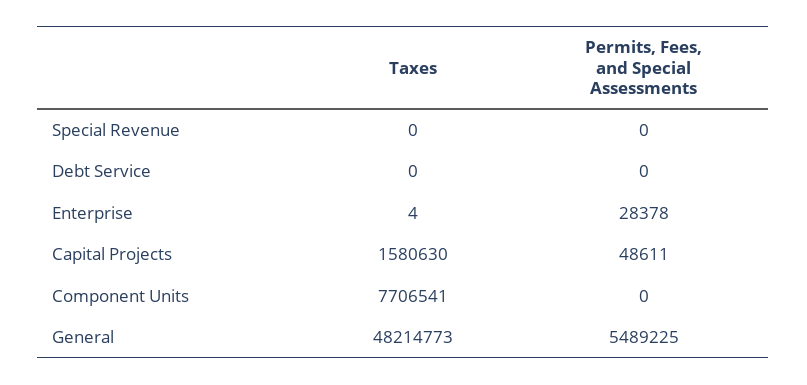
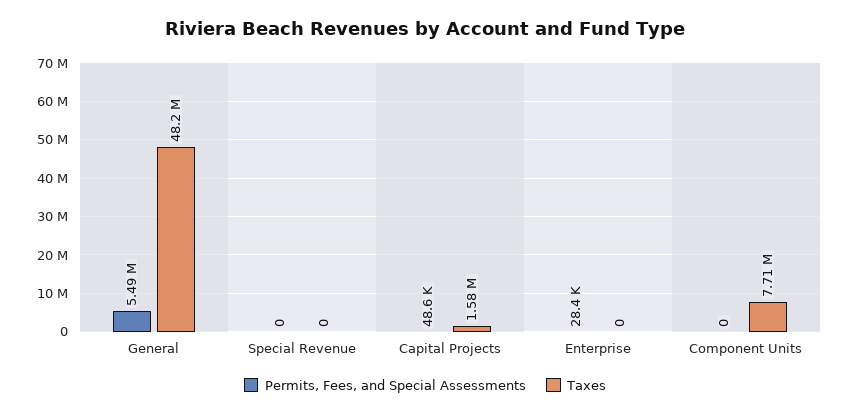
  {
    "Taxes": {
      "Special Revenue": 0,
-     "Debt Service": 0,
-     "Enterprise": 4,
+     "Enterprise": 0,
      "Capital Projects": 1580630,
      "Component Units": 7706541,
      "General": 48214773
    },
    "Permits, Fees, and Special Assessments": {
      "Special Revenue": 0,
-     "Debt Service": 0,
      "Enterprise": 28378,
      "Capital Projects": 48611,
      "Component Units": 0,
      "General": 5489225
    }
  }

